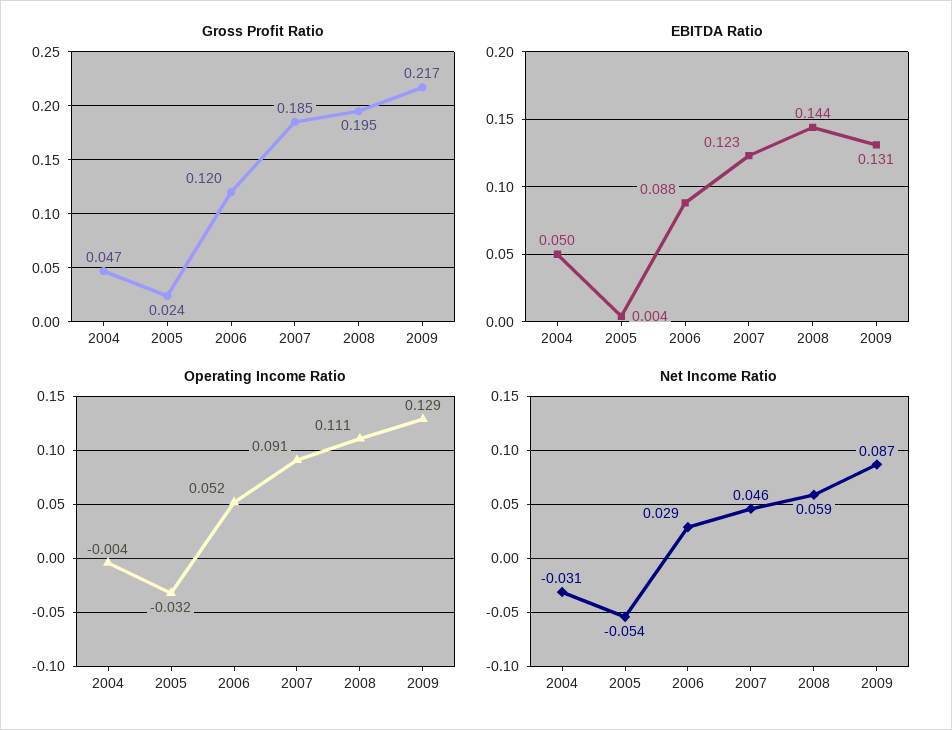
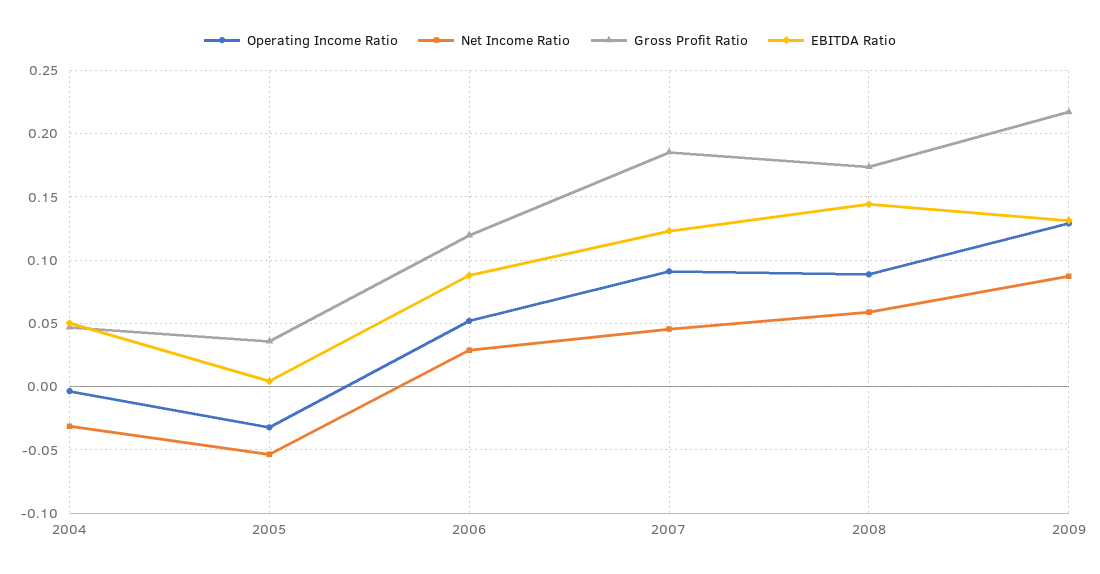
  {
    "Gross Profit Ratio": {
      "2004": 0.047,
-     "2005": 0.024,
+     "2005": 0.035,
      "2006": 0.12,
      "2007": 0.185,
-     "2008": 0.195,
+     "2008": 0.175,
      "2009": 0.217
    },
    "EBITDA Ratio": {
      "2004": 0.05,
      "2005": 0.004,
      "2006": 0.088,
      "2007": 0.123,
      "2008": 0.144,
      "2009": 0.131
    },
    "Operating Income Ratio": {
      "2004": -0.004,
      "2005": -0.032,
      "2006": 0.052,
      "2007": 0.091,
-     "2008": 0.111,
+     "2008": 0.09,
      "2009": 0.129
    },
    "Net Income Ratio": {
      "2004": -0.031,
      "2005": -0.054,
      "2006": 0.029,
      "2007": 0.046,
      "2008": 0.059,
      "2009": 0.087
    }
  }

